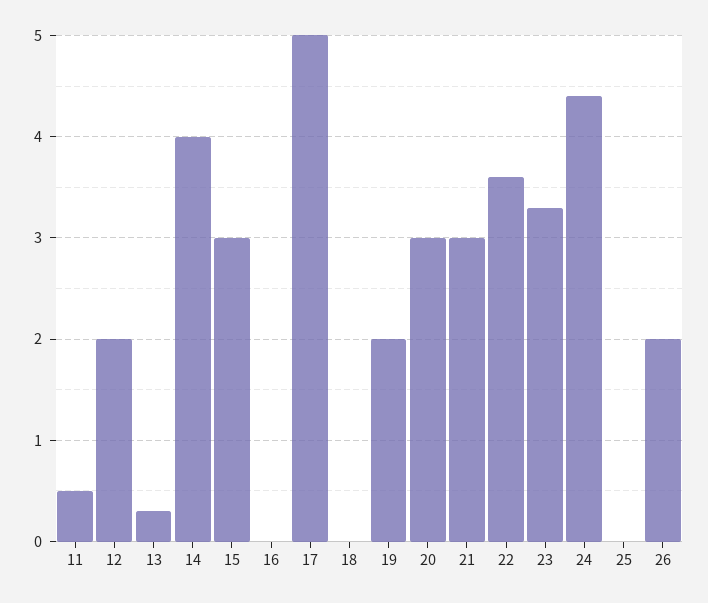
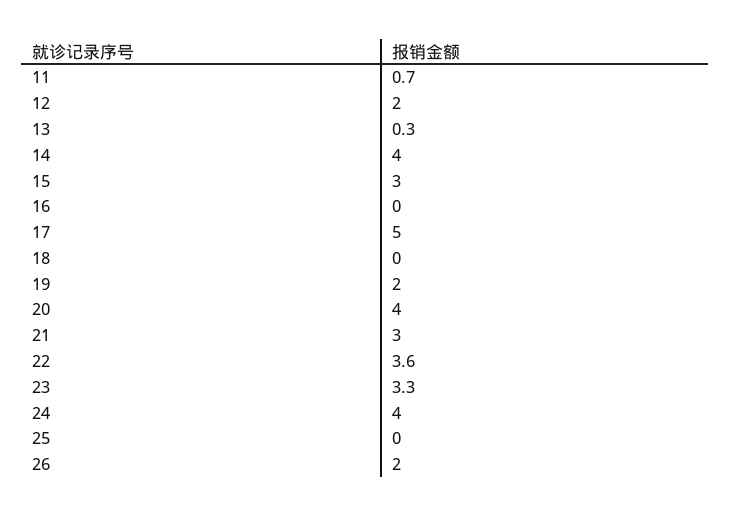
  {
-   "11": 0.5,
+   "11": 0.7,
    "12": 2,
    "13": 0.3,
    "14": 4,
    "15": 3,
    "16": 0,
    "17": 5,
    "18": 0,
    "19": 2,
-   "20": 3,
+   "20": 4,
    "21": 3,
    "22": 3.6,
    "23": 3.3,
-   "24": 4.4,
+   "24": 4,
    "25": 0,
    "26": 2
  }

